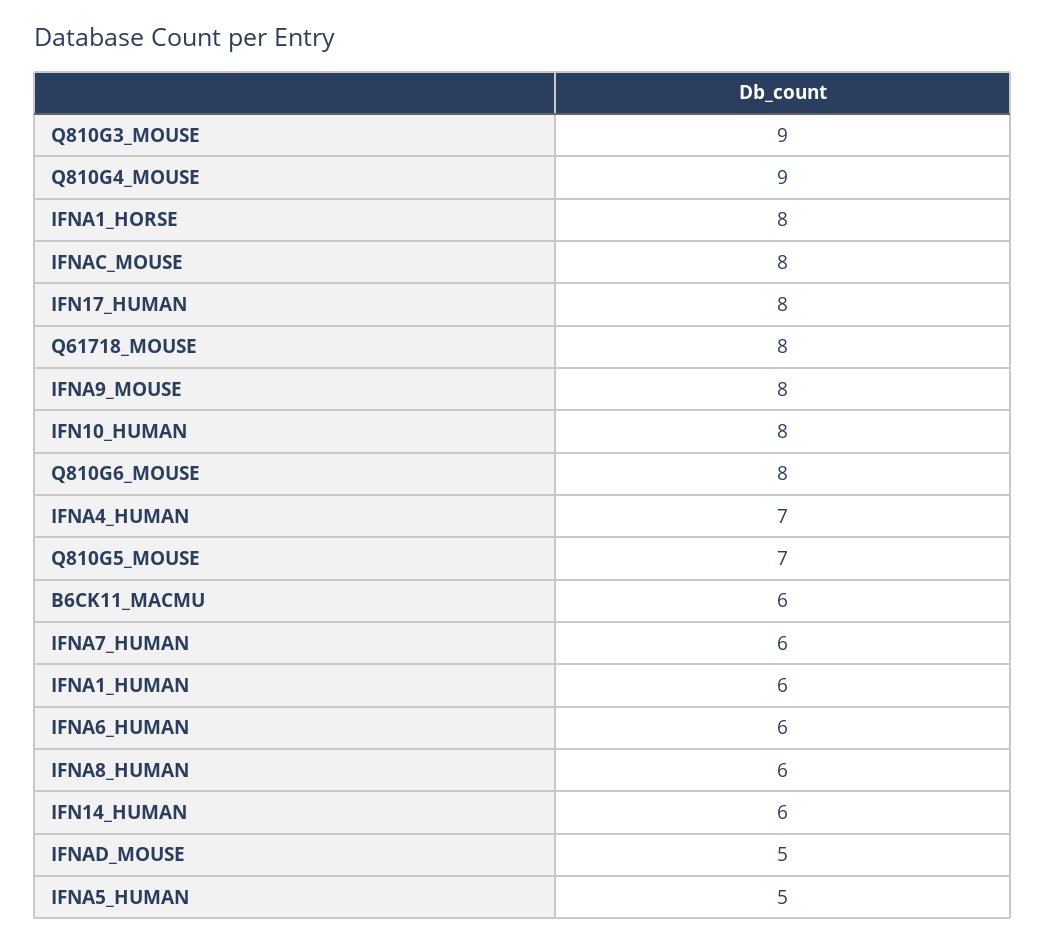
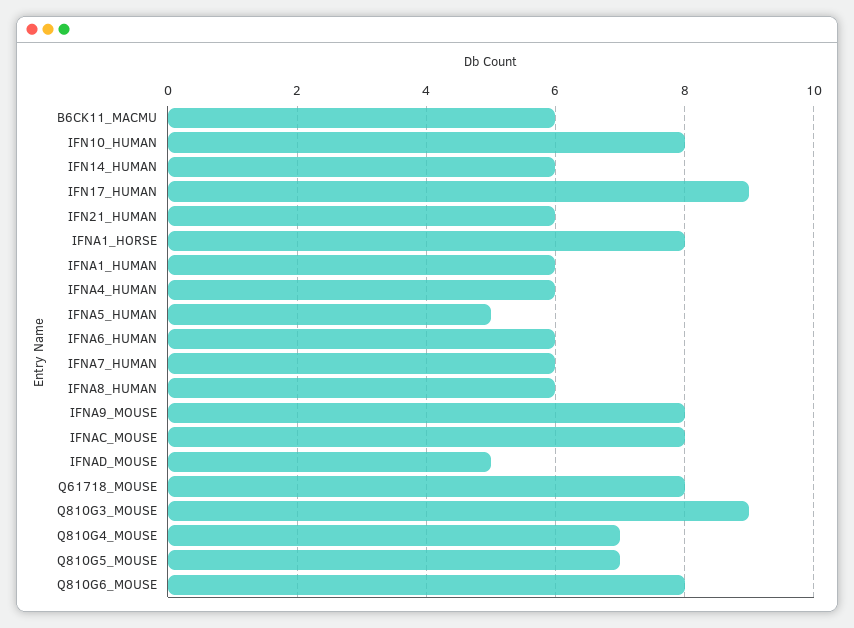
  {
    "Q810G3_MOUSE": 9,
-   "Q810G4_MOUSE": 9,
+   "Q810G4_MOUSE": 7,
    "IFNA1_HORSE": 8,
    "IFNAC_MOUSE": 8,
-   "IFN17_HUMAN": 8,
+   "IFN17_HUMAN": 9,
    "Q61718_MOUSE": 8,
    "IFNA9_MOUSE": 8,
    "IFN10_HUMAN": 8,
    "Q810G6_MOUSE": 8,
-   "IFNA4_HUMAN": 7,
+   "IFNA4_HUMAN": 6,
    "Q810G5_MOUSE": 7,
    "B6CK11_MACMU": 6,
    "IFNA7_HUMAN": 6,
    "IFNA1_HUMAN": 6,
    "IFNA6_HUMAN": 6,
    "IFNA8_HUMAN": 6,
    "IFN14_HUMAN": 6,
    "IFNAD_MOUSE": 5,
-   "IFNA5_HUMAN": 5
+   "IFNA5_HUMAN": 5,
+   "IFN21_HUMAN": 6
  }

